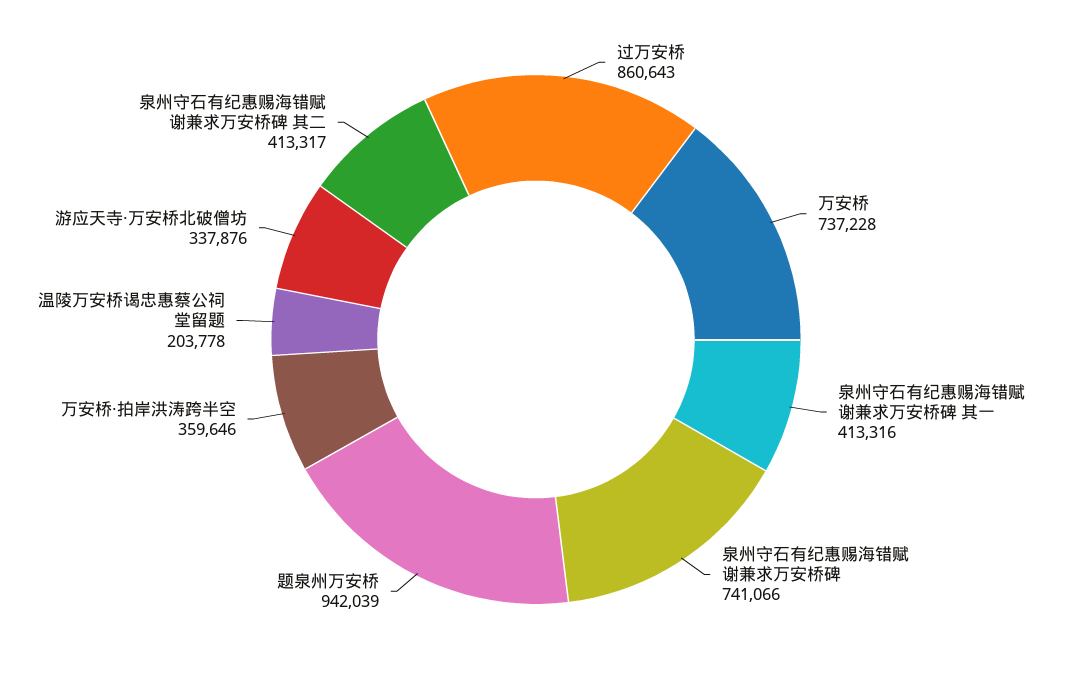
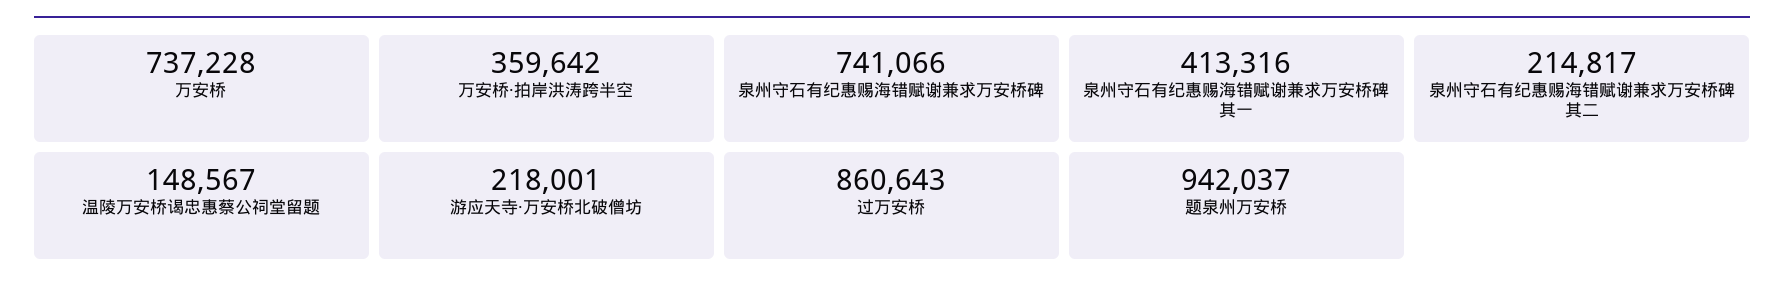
  {
    "过万安桥": 860643,
    "万安桥": 737228,
    "泉州守石有纪惠赐海错赋谢兼求万安桥碑 其一": 413316,
    "泉州守石有纪惠赐海错赋谢兼求万安桥碑": 741066,
-   "题泉州万安桥": 942039,
+   "题泉州万安桥": 942037,
-   "万安桥·拍岸洪涛跨半空": 359646,
+   "万安桥·拍岸洪涛跨半空": 359642,
-   "温陵万安桥谒忠惠蔡公祠堂留题": 203778,
+   "温陵万安桥谒忠惠蔡公祠堂留题": 148567,
-   "游应天寺·万安桥北破僧坊": 337876,
+   "游应天寺·万安桥北破僧坊": 218001,
-   "泉州守石有纪惠赐海错赋谢兼求万安桥碑 其二": 413317
+   "泉州守石有纪惠赐海错赋谢兼求万安桥碑 其二": 214817
  }

